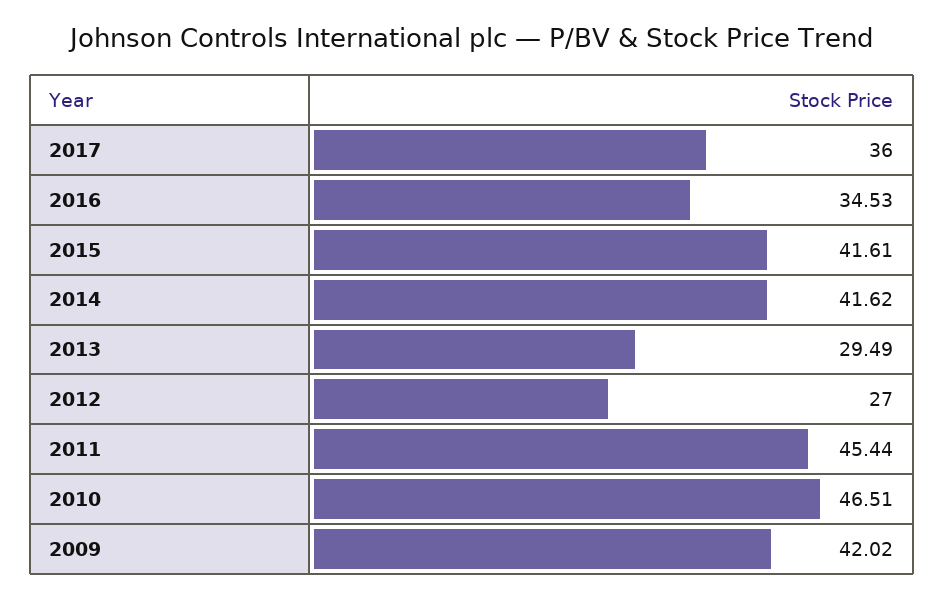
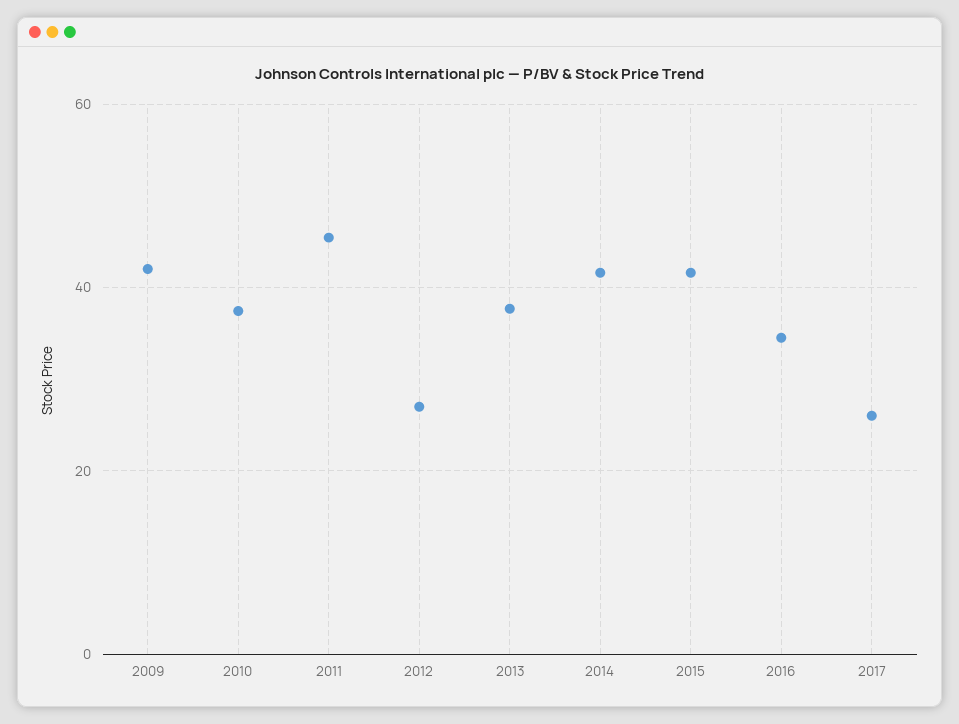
  {
-   "2017": 36,
+   "2017": 26,
    "2016": 34.53,
    "2015": 41.61,
    "2014": 41.62,
-   "2013": 29.49,
+   "2013": 38,
    "2012": 27,
    "2011": 45.44,
-   "2010": 46.51,
+   "2010": 38,
    "2009": 42.02
  }

